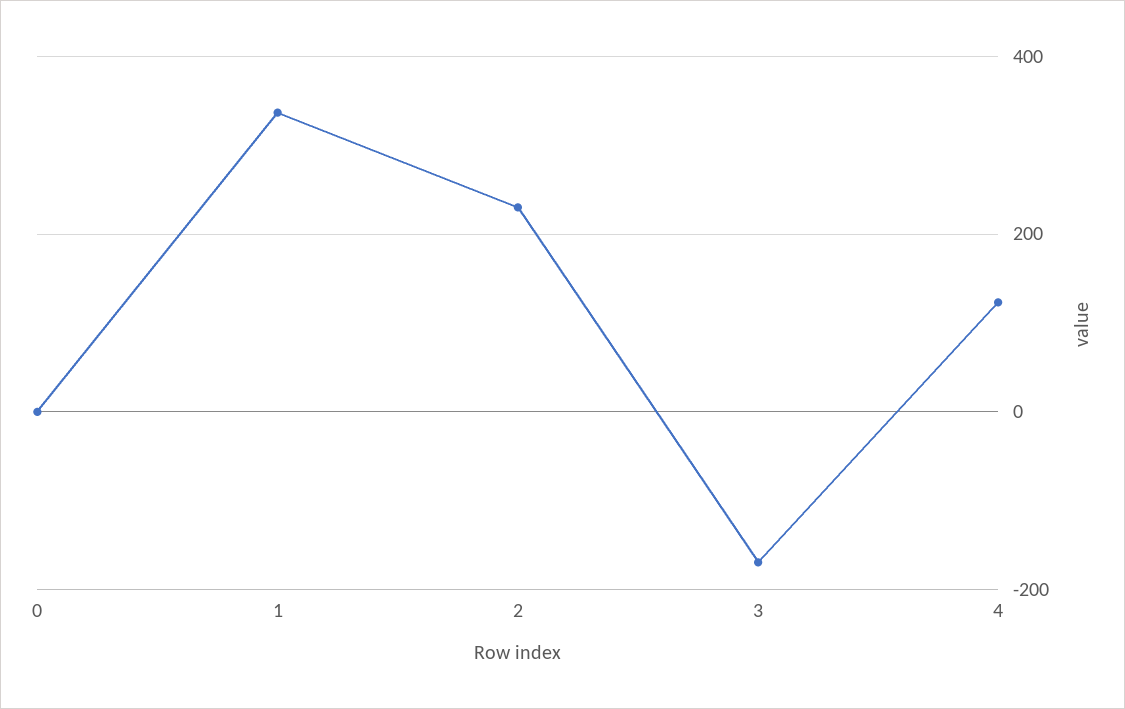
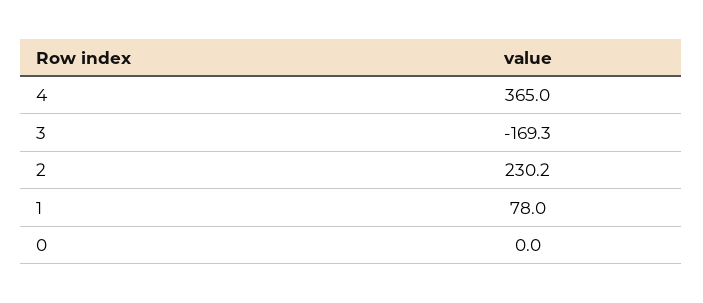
  {
    "0": 0,
-   "1": 340,
+   "1": 78,
    "2": 230.2,
    "3": -169.3,
-   "4": 120
+   "4": 365
  }

